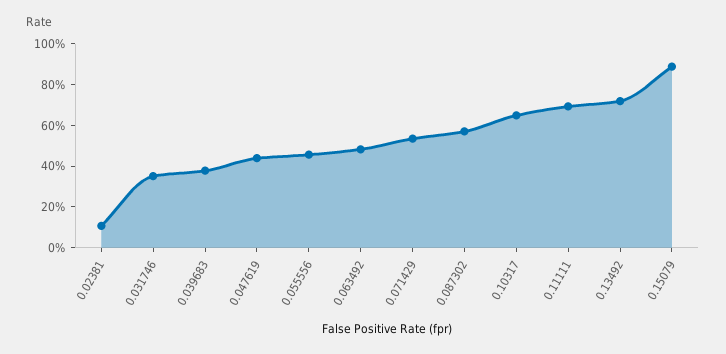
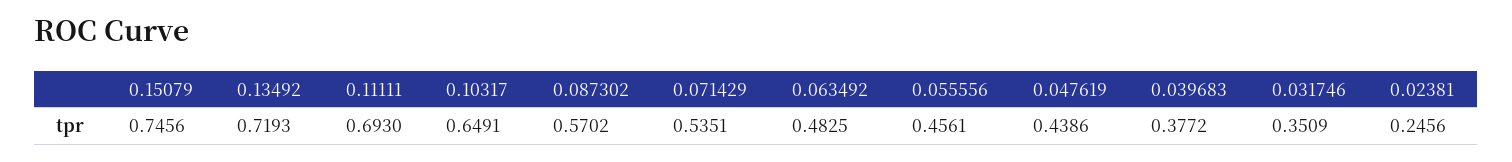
  {
-   "0.02381": 0.1,
+   "0.02381": 0.2456,
    "0.031746": 0.3509,
    "0.039683": 0.3772,
    "0.047619": 0.4386,
    "0.055556": 0.4561,
    "0.063492": 0.4825,
    "0.071429": 0.5351,
    "0.087302": 0.5702,
    "0.10317": 0.6491,
    "0.11111": 0.693,
    "0.13492": 0.7193,
-   "0.15079": 0.9
+   "0.15079": 0.7456
  }

